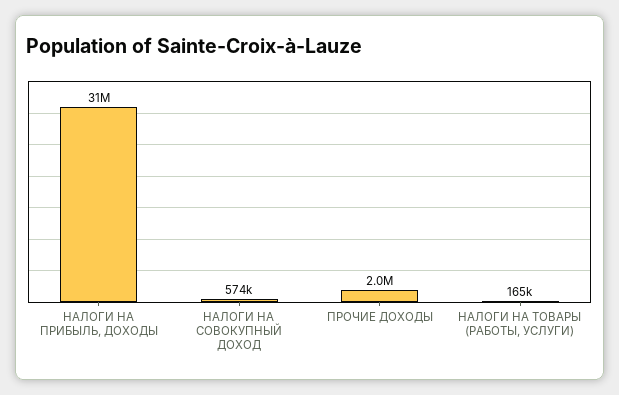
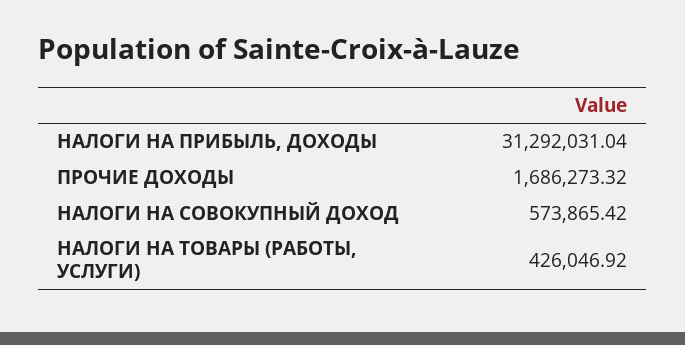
  {
    "НАЛОГИ НА ПРИБЫЛЬ, ДОХОДЫ": 31292031.04,
    "НАЛОГИ НА СОВОКУПНЫЙ ДОХОД": 573865.42,
-   "ПРОЧИЕ ДОХОДЫ": 2000000,
+   "ПРОЧИЕ ДОХОДЫ": 1686273.32,
-   "НАЛОГИ НА ТОВАРЫ (РАБОТЫ, УСЛУГИ)": 165000
+   "НАЛОГИ НА ТОВАРЫ (РАБОТЫ, УСЛУГИ)": 426046.92
  }

